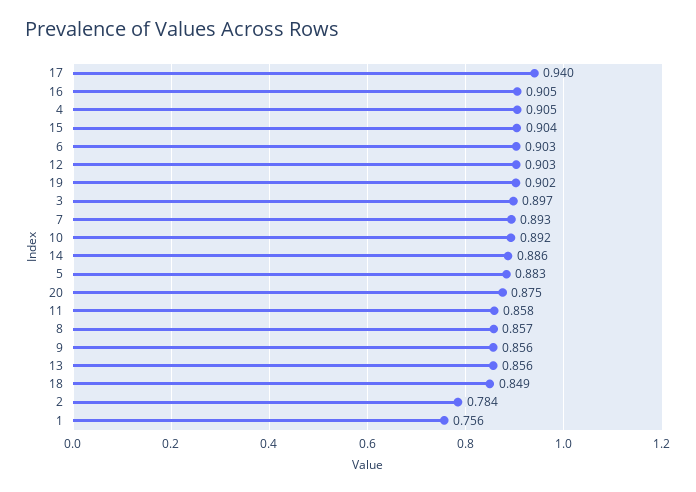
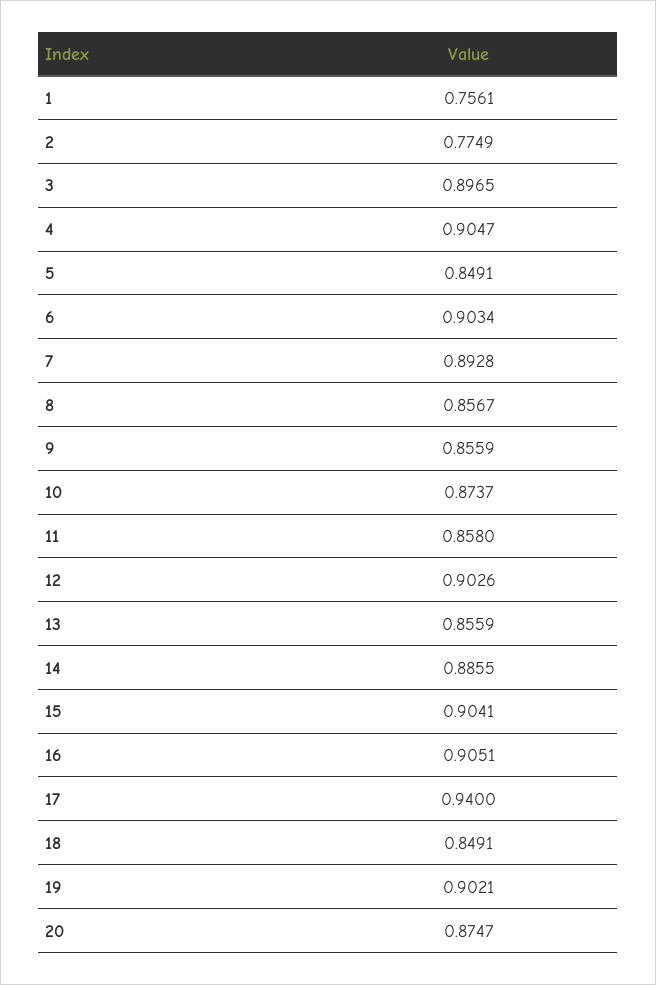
  {
    "17": 0.94,
    "16": 0.9051,
    "4": 0.9047,
    "15": 0.9041,
    "6": 0.9034,
    "12": 0.9026,
    "19": 0.9021,
    "3": 0.8965,
    "7": 0.8928,
-   "10": 0.892,
+   "10": 0.8737,
    "14": 0.8855,
-   "5": 0.883,
+   "5": 0.8491,
    "20": 0.8747,
    "11": 0.858,
    "8": 0.8567,
    "9": 0.8559,
    "13": 0.8559,
    "18": 0.8491,
-   "2": 0.784,
+   "2": 0.7749,
    "1": 0.7561
  }

